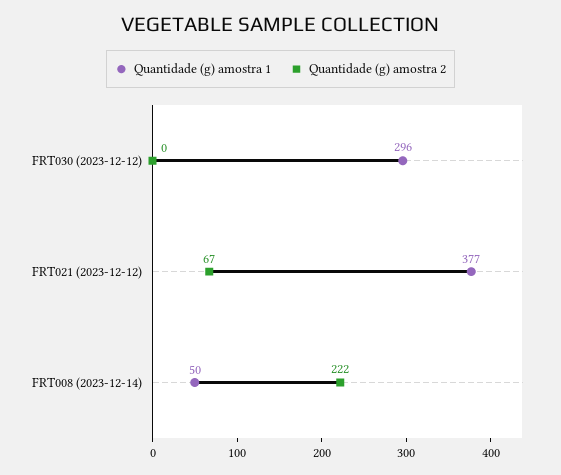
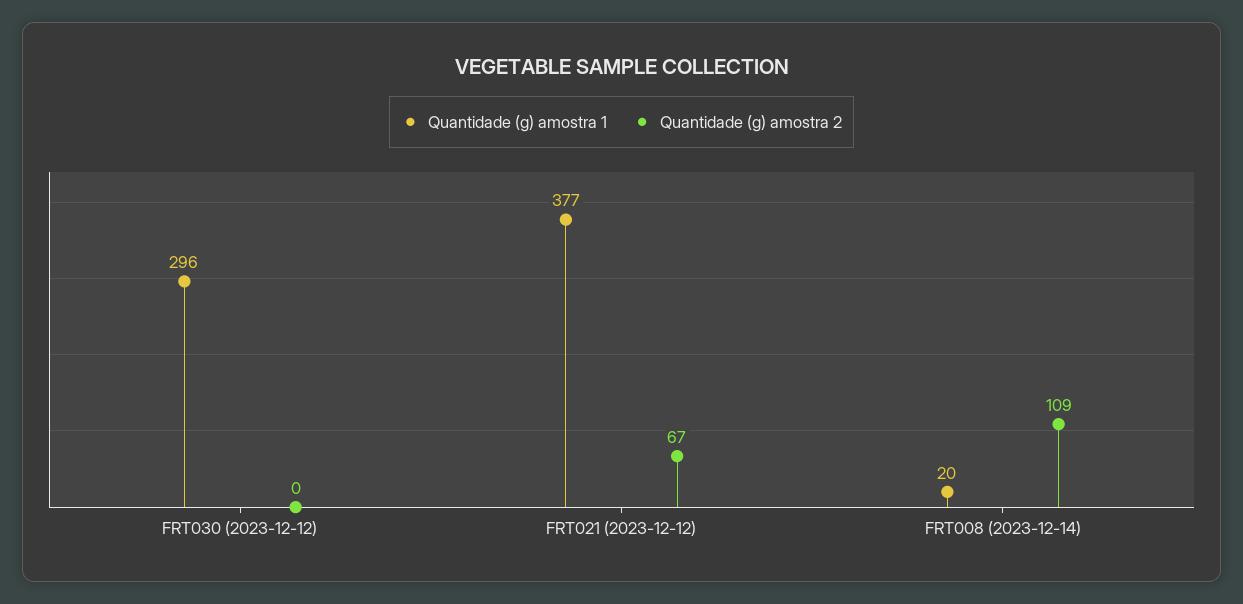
  {
    "Quantidade (g) amostra 1": {
      "FRT030 (2023-12-12)": 296,
      "FRT021 (2023-12-12)": 377,
-     "FRT008 (2023-12-14)": 50
+     "FRT008 (2023-12-14)": 20
    },
    "Quantidade (g) amostra 2": {
      "FRT030 (2023-12-12)": 0,
      "FRT021 (2023-12-12)": 67,
-     "FRT008 (2023-12-14)": 222
+     "FRT008 (2023-12-14)": 109
    }
  }

